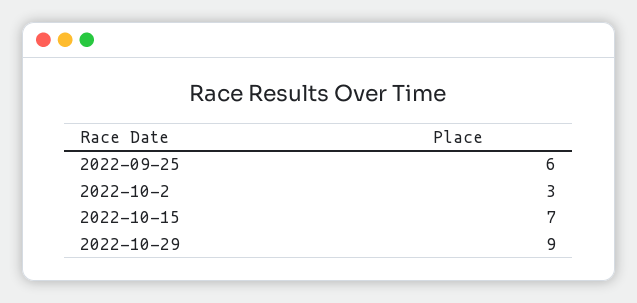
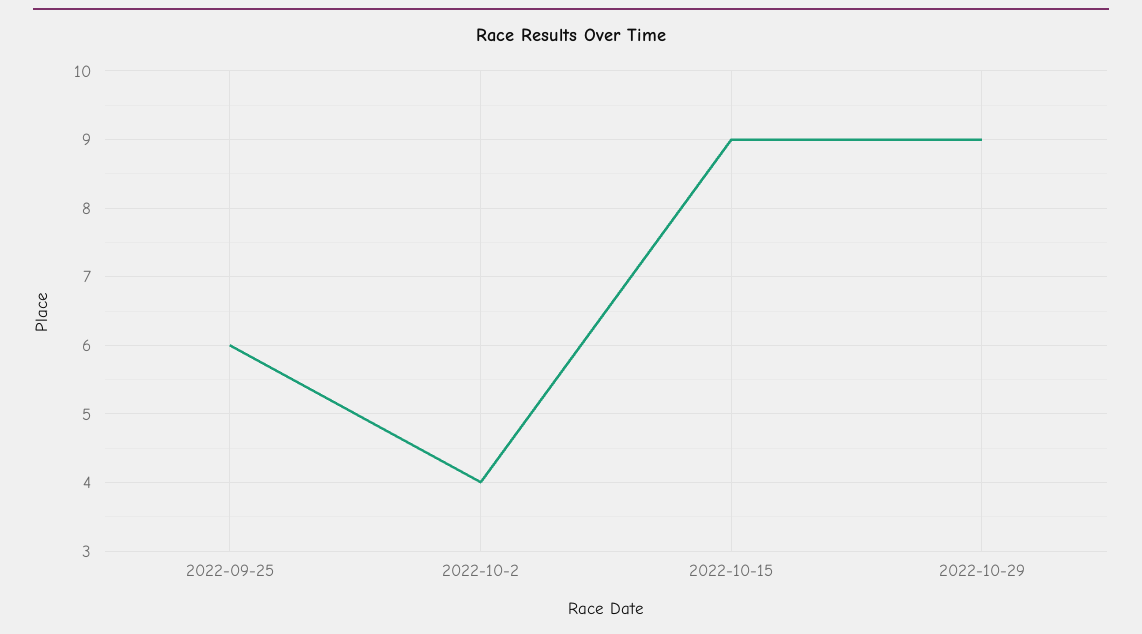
  {
    "2022-09-25": 6,
-   "2022-10-2": 3,
+   "2022-10-2": 4,
-   "2022-10-15": 7,
+   "2022-10-15": 9,
    "2022-10-29": 9
  }

